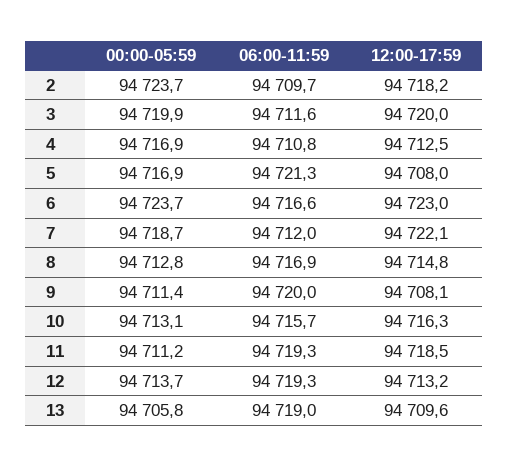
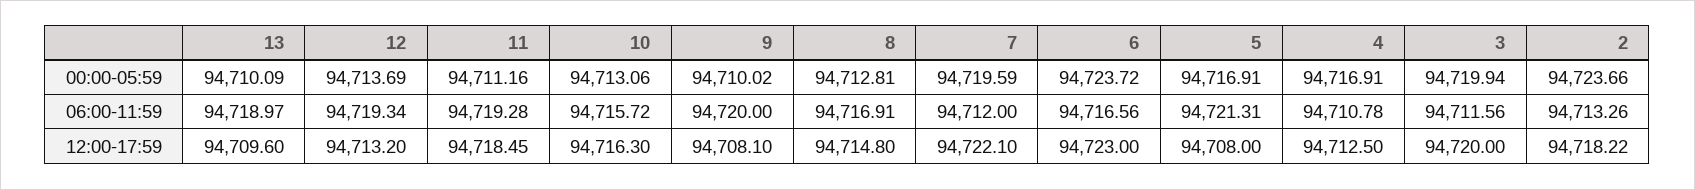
  {
    "00:00-05:59": {
      "2": 94723.66,
      "3": 94719.94,
      "4": 94716.91,
      "5": 94716.91,
      "6": 94723.72,
-     "7": 94718.7,
+     "7": 94719.59,
      "8": 94712.81,
-     "9": 94711.4,
+     "9": 94710.02,
      "10": 94713.06,
      "11": 94711.16,
      "12": 94713.69,
-     "13": 94705.8
+     "13": 94710.09
    },
    "06:00-11:59": {
-     "2": 94709.7,
+     "2": 94713.26,
      "3": 94711.56,
      "4": 94710.78,
      "5": 94721.31,
      "6": 94716.56,
      "7": 94712,
      "8": 94716.91,
      "9": 94720,
      "10": 94715.72,
      "11": 94719.28,
      "12": 94719.34,
      "13": 94718.97
    },
    "12:00-17:59": {
      "2": 94718.22,
      "3": 94720,
      "4": 94712.5,
      "5": 94708,
      "6": 94723,
      "7": 94722.1,
      "8": 94714.8,
      "9": 94708.1,
      "10": 94716.3,
      "11": 94718.45,
      "12": 94713.2,
      "13": 94709.6
    }
  }

